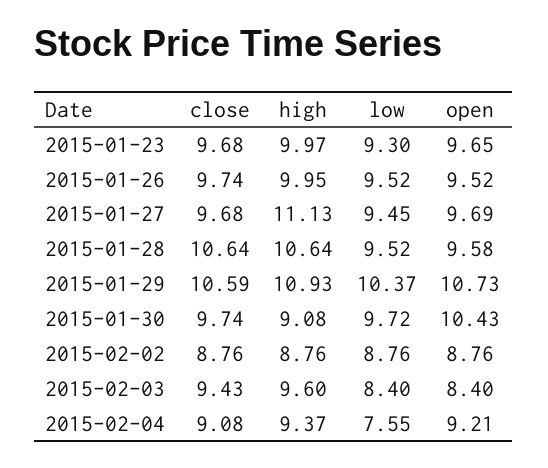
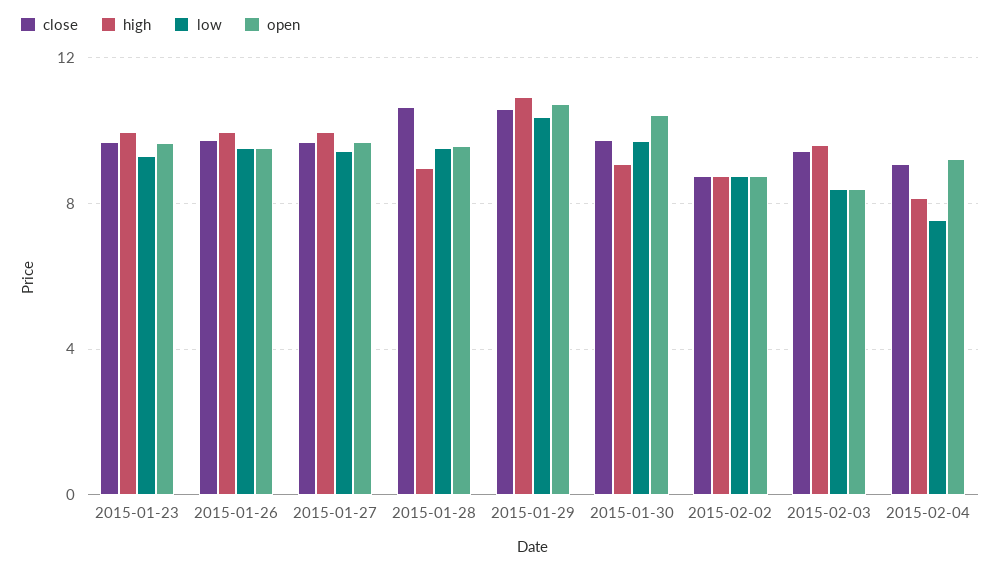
  {
    "close": {
      "2015-01-23": 9.68,
      "2015-01-26": 9.74,
      "2015-01-27": 9.68,
      "2015-01-28": 10.64,
      "2015-01-29": 10.59,
      "2015-01-30": 9.74,
      "2015-02-02": 8.76,
      "2015-02-03": 9.43,
      "2015-02-04": 9.08
    },
    "high": {
      "2015-01-23": 9.97,
      "2015-01-26": 9.95,
-     "2015-01-27": 11.13,
+     "2015-01-27": 10,
-     "2015-01-28": 10.64,
+     "2015-01-28": 9,
      "2015-01-29": 10.93,
      "2015-01-30": 9.08,
      "2015-02-02": 8.76,
      "2015-02-03": 9.6,
-     "2015-02-04": 9.37
+     "2015-02-04": 8
    },
    "low": {
      "2015-01-23": 9.3,
      "2015-01-26": 9.52,
      "2015-01-27": 9.45,
      "2015-01-28": 9.52,
      "2015-01-29": 10.37,
      "2015-01-30": 9.72,
      "2015-02-02": 8.76,
      "2015-02-03": 8.4,
      "2015-02-04": 7.55
    },
    "open": {
      "2015-01-23": 9.65,
      "2015-01-26": 9.52,
      "2015-01-27": 9.69,
      "2015-01-28": 9.58,
      "2015-01-29": 10.73,
      "2015-01-30": 10.43,
      "2015-02-02": 8.76,
      "2015-02-03": 8.4,
      "2015-02-04": 9.21
    }
  }

